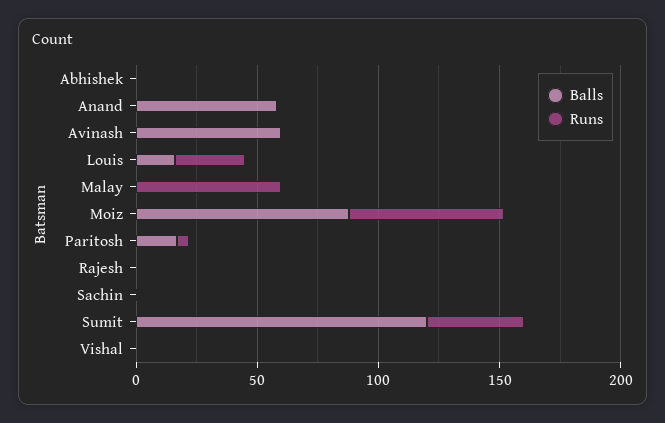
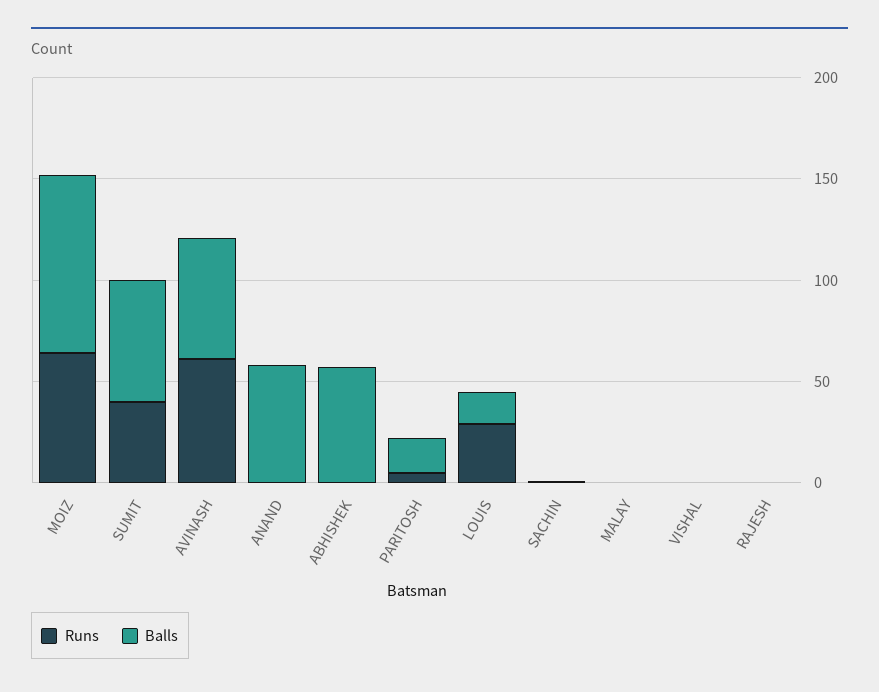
  {
    "Balls": {
-     "Abhishek": 0,
+     "Abhishek": 60,
      "Anand": 60,
      "Avinash": 60,
      "Louis": 20,
      "Malay": 0,
      "Moiz": 90,
      "Paritosh": 20,
      "Rajesh": 0,
      "Sachin": 0,
-     "Sumit": 120,
+     "Sumit": 60,
      "Vishal": 0
    },
    "Runs": {
      "Abhishek": 0,
      "Anand": 0,
-     "Avinash": 0,
+     "Avinash": 60,
      "Louis": 30,
-     "Malay": 60,
+     "Malay": 0,
      "Moiz": 60,
      "Paritosh": 10,
      "Rajesh": 0,
      "Sachin": 0,
      "Sumit": 40,
      "Vishal": 0
    }
  }

